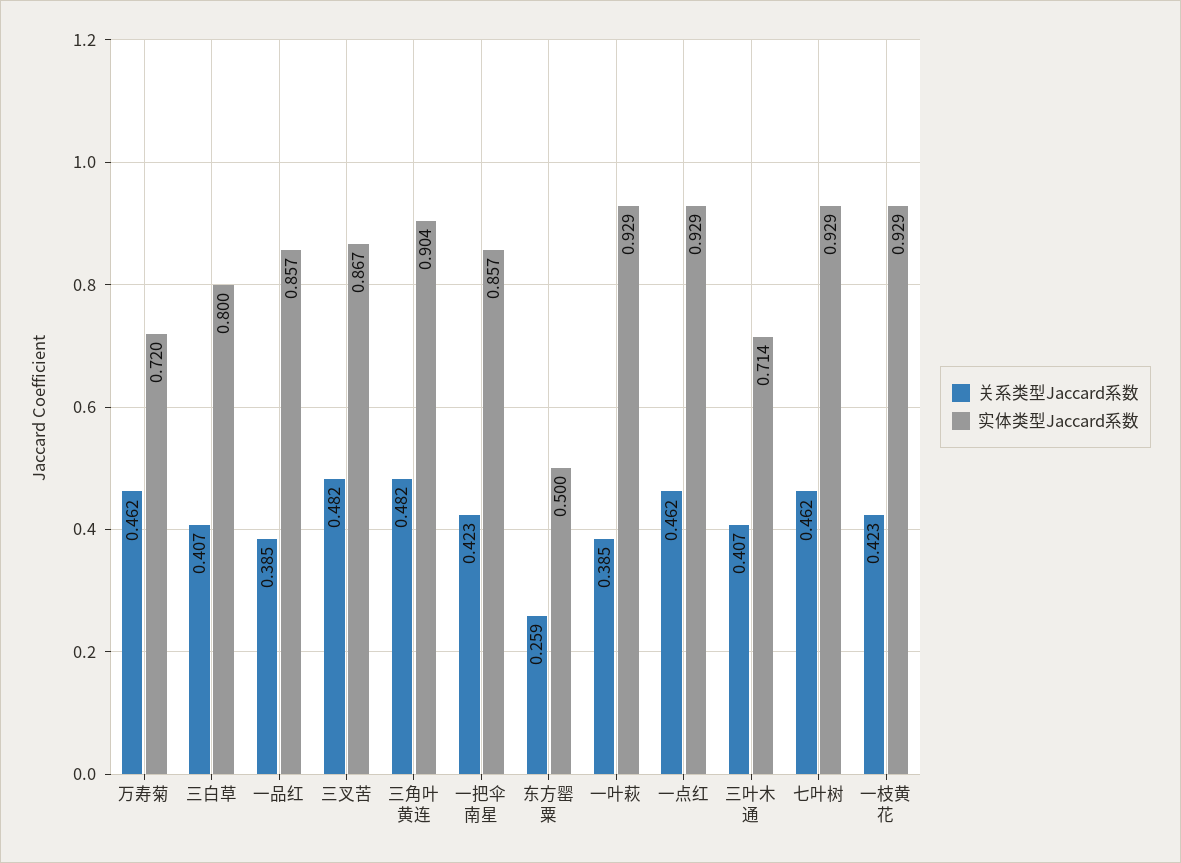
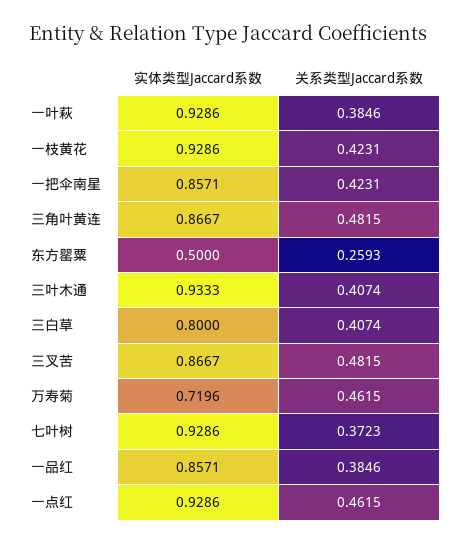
  {
    "关系类型Jaccard系数": {
      "万寿菊": 0.4615,
      "三白草": 0.4074,
      "一品红": 0.3846,
      "三叉苦": 0.4815,
      "三角叶黄连": 0.4815,
      "一把伞南星": 0.4231,
      "东方罂粟": 0.2593,
      "一叶萩": 0.3846,
      "一点红": 0.4615,
      "三叶木通": 0.4074,
-     "七叶树": 0.462,
+     "七叶树": 0.3723,
      "一枝黄花": 0.4231
    },
    "实体类型Jaccard系数": {
      "万寿菊": 0.7196,
      "三白草": 0.8,
      "一品红": 0.8571,
      "三叉苦": 0.8667,
-     "三角叶黄连": 0.904,
+     "三角叶黄连": 0.8667,
      "一把伞南星": 0.8571,
      "东方罂粟": 0.5,
      "一叶萩": 0.9286,
      "一点红": 0.9286,
-     "三叶木通": 0.714,
+     "三叶木通": 0.9333,
      "七叶树": 0.9286,
      "一枝黄花": 0.9286
    }
  }

